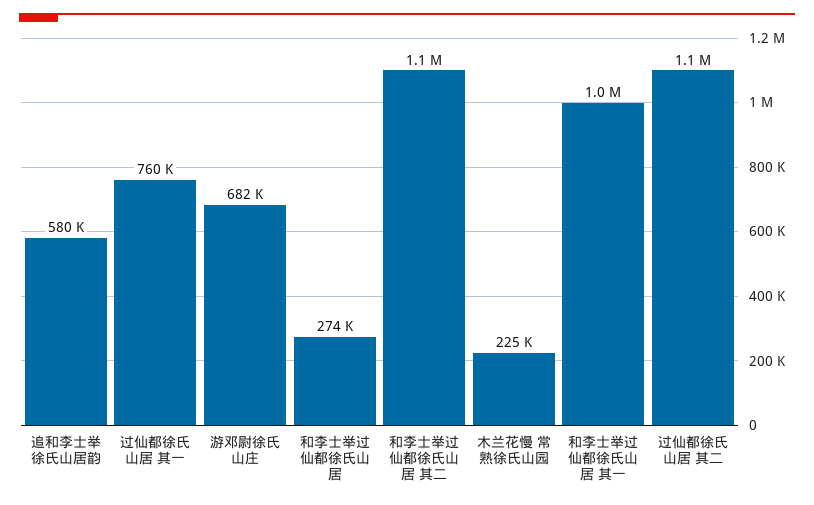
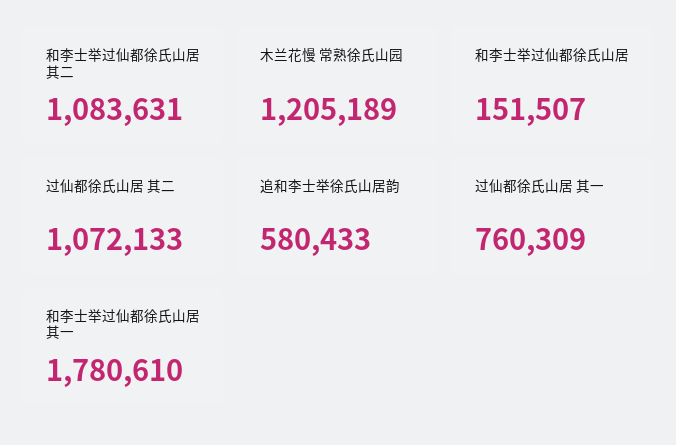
  {
    "追和李士举徐氏山居韵": 580433,
    "过仙都徐氏山居 其一": 760309,
-   "游邓尉徐氏山庄": 682000,
-   "和李士举过仙都徐氏山居": 274000,
+   "和李士举过仙都徐氏山居": 151507,
    "和李士举过仙都徐氏山居 其二": 1083631,
-   "木兰花慢 常熟徐氏山园": 225000,
+   "木兰花慢 常熟徐氏山园": 1205189,
-   "和李士举过仙都徐氏山居 其一": 1000000,
+   "和李士举过仙都徐氏山居 其一": 1780610,
    "过仙都徐氏山居 其二": 1072133
  }

